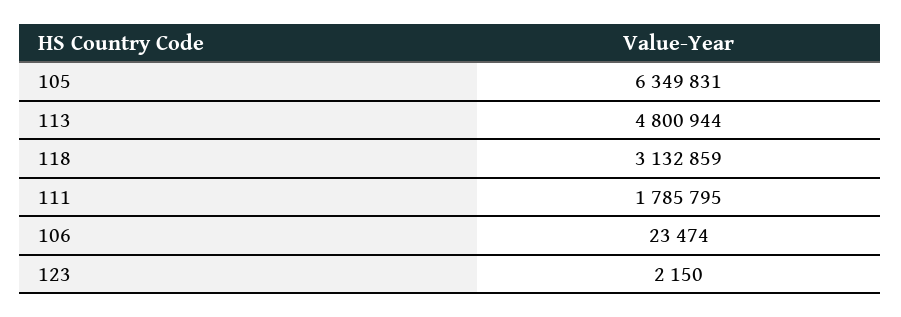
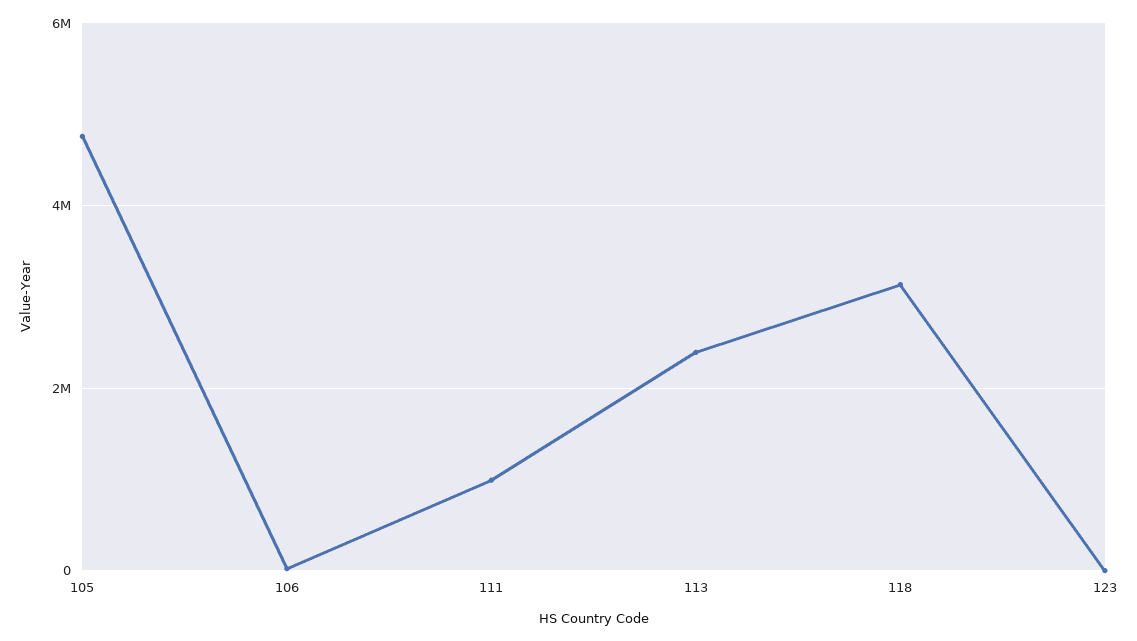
  {
-   "105": 6349831,
+   "105": 4800000,
-   "113": 4800944,
+   "113": 2400000,
    "118": 3132859,
-   "111": 1785795,
+   "111": 1000000,
    "106": 23474,
    "123": 2150
  }

